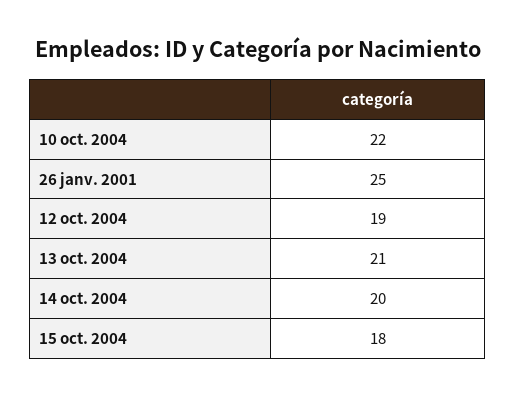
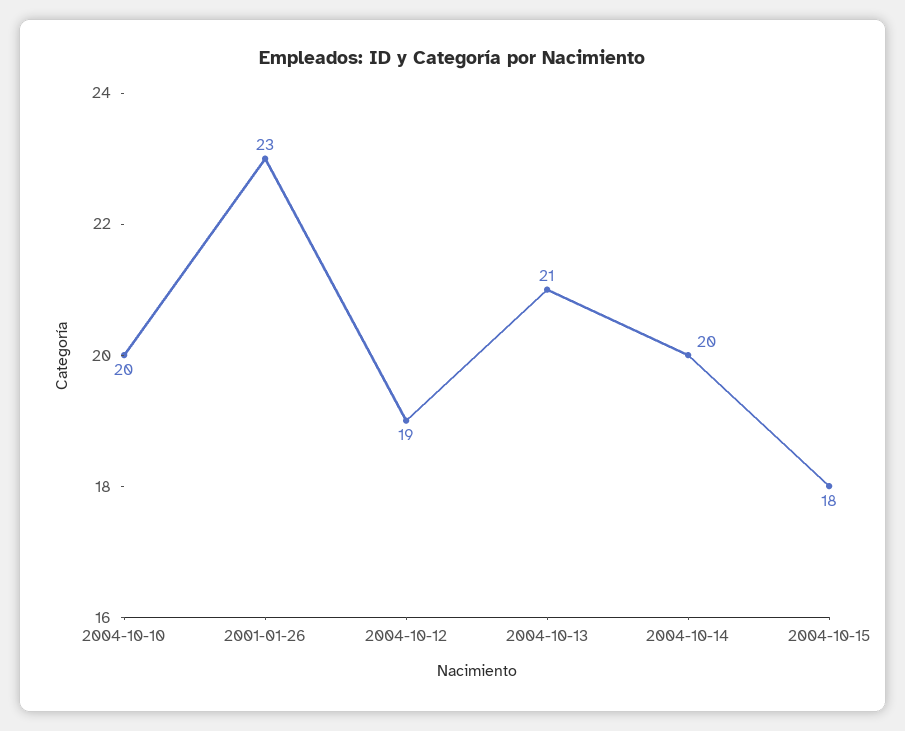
  {
-   "10 oct. 2004": 22,
+   "10 oct. 2004": 20,
-   "26 janv. 2001": 25,
+   "26 janv. 2001": 23,
    "12 oct. 2004": 19,
    "13 oct. 2004": 21,
    "14 oct. 2004": 20,
    "15 oct. 2004": 18
  }

